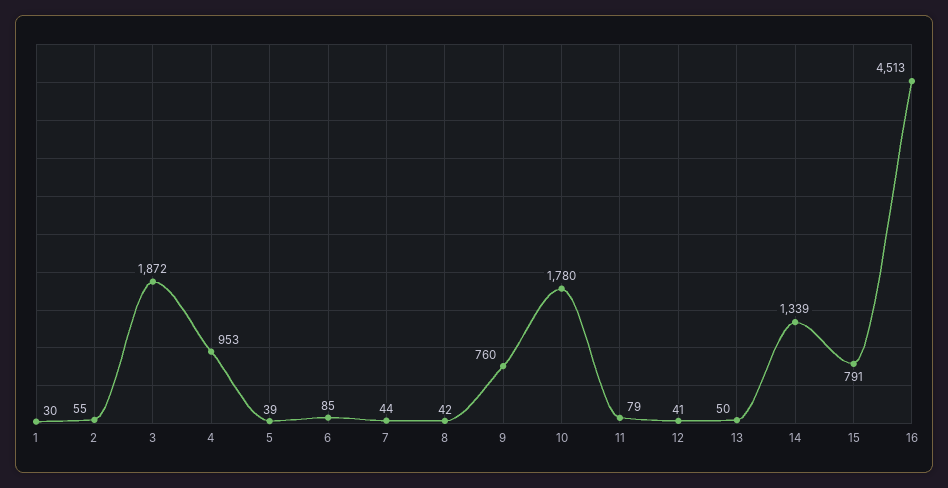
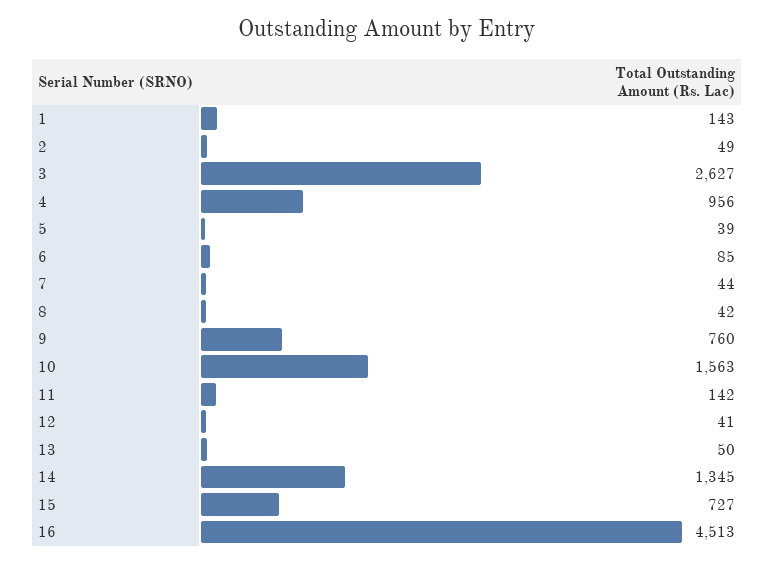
  {
-   "1": 30,
+   "1": 143,
-   "2": 55,
+   "2": 49,
-   "3": 1872,
+   "3": 2627,
-   "4": 953,
+   "4": 956,
    "5": 39,
    "6": 85,
    "7": 44,
    "8": 42,
    "9": 760,
-   "10": 1780,
+   "10": 1563,
-   "11": 79,
+   "11": 142,
    "12": 41,
    "13": 50,
-   "14": 1339,
+   "14": 1345,
-   "15": 791,
+   "15": 727,
    "16": 4513
  }

